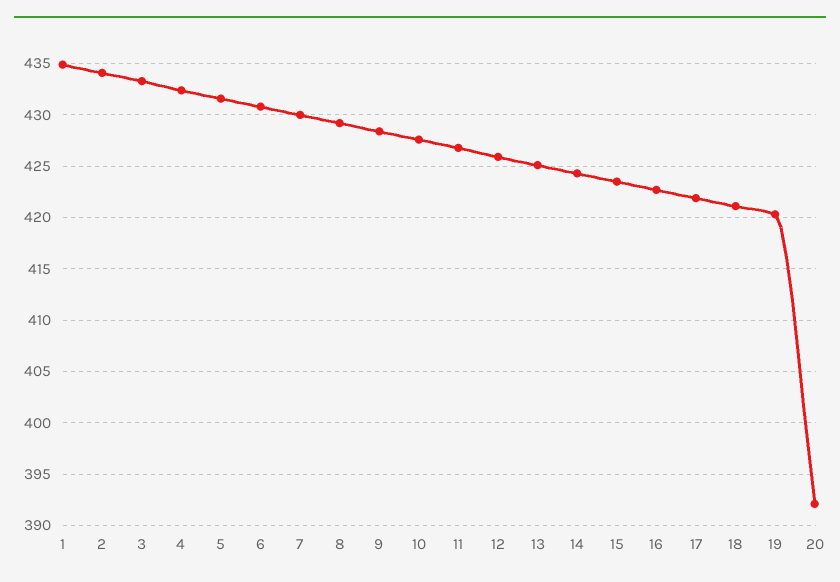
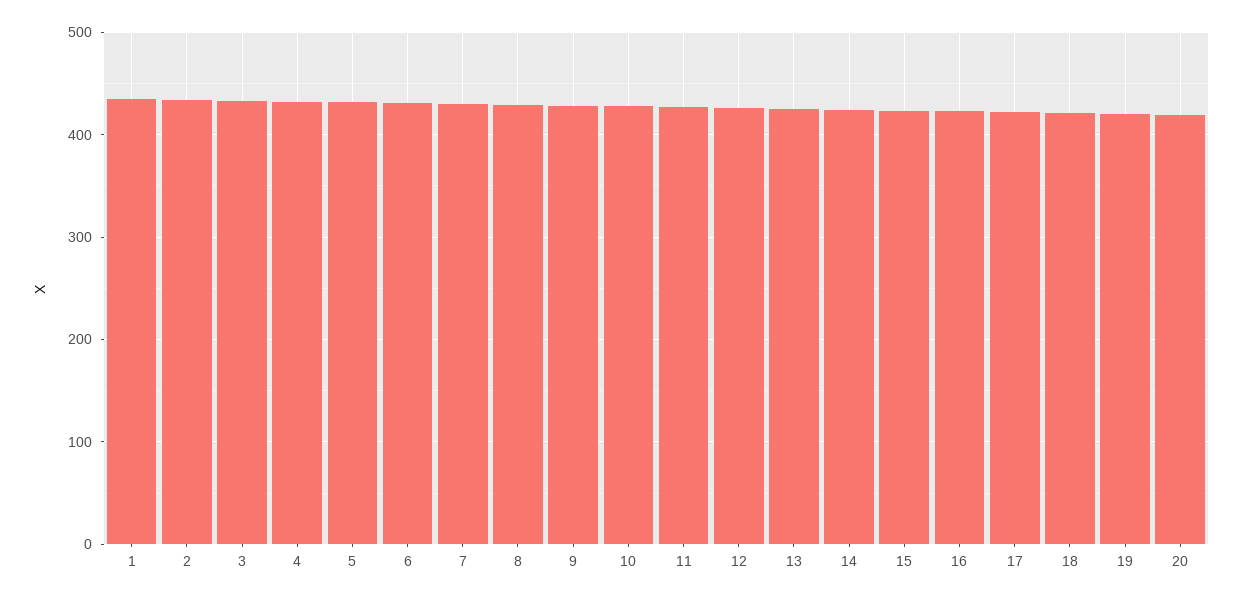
  {
    "1": 435,
    "2": 434,
    "3": 433,
    "4": 432,
    "5": 432,
    "6": 431,
    "7": 430,
    "8": 429,
    "9": 428,
    "10": 428,
    "11": 427,
    "12": 426,
    "13": 425,
    "14": 424,
    "15": 424,
    "16": 423,
    "17": 422,
    "18": 421,
    "19": 420,
-   "20": 392
+   "20": 420
  }

